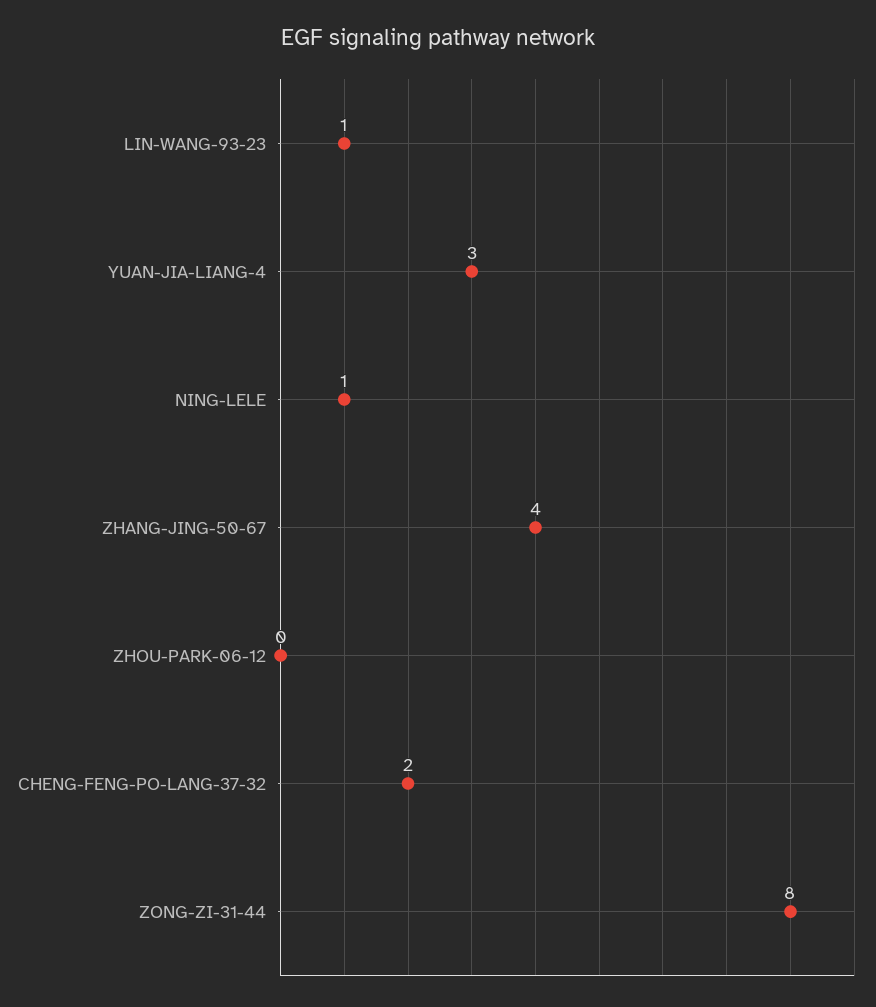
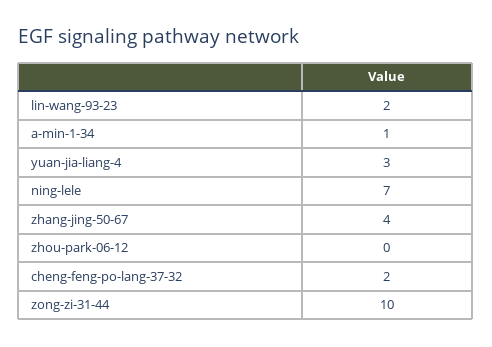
  {
-   "LIN-WANG-93-23": 1,
+   "LIN-WANG-93-23": 2,
    "YUAN-JIA-LIANG-4": 3,
-   "NING-LELE": 1,
+   "NING-LELE": 7,
    "ZHANG-JING-50-67": 4,
    "ZHOU-PARK-06-12": 0,
    "CHENG-FENG-PO-LANG-37-32": 2,
-   "ZONG-ZI-31-44": 8
+   "ZONG-ZI-31-44": 10,
+   "a-min-1-34": 1
  }

